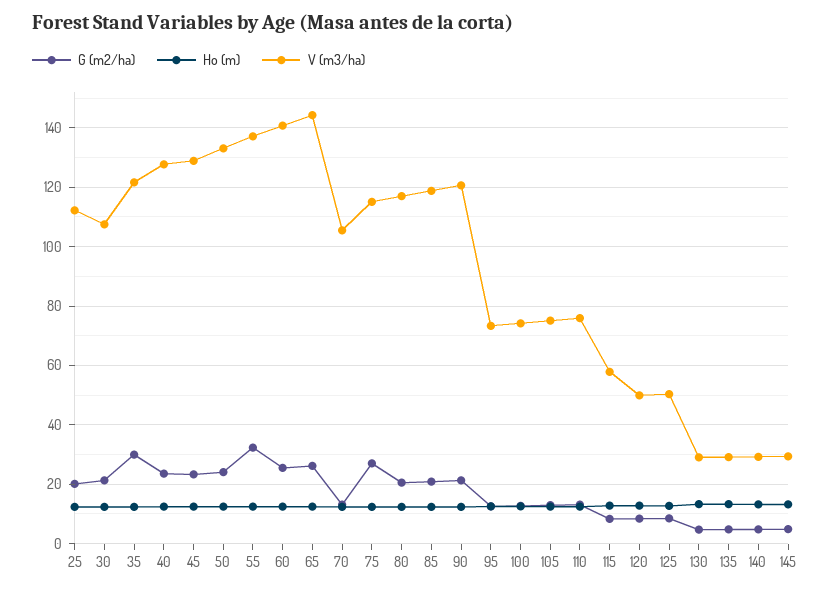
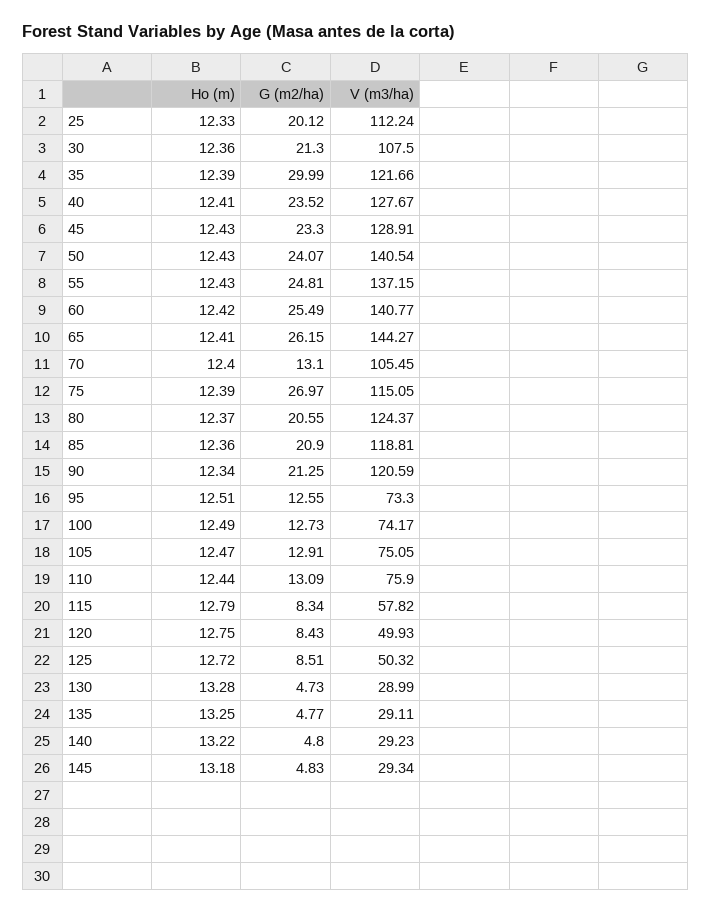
  {
    "G (m2/ha)": {
      "25": 20.12,
      "30": 21.3,
      "35": 29.99,
      "40": 23.52,
      "45": 23.3,
      "50": 24.07,
-     "55": 32.5,
+     "55": 24.81,
      "60": 25.49,
      "65": 26.15,
      "70": 13.1,
      "75": 26.97,
      "80": 20.55,
      "85": 20.9,
      "90": 21.25,
      "95": 12.55,
      "100": 12.73,
      "105": 12.91,
      "110": 13.09,
      "115": 8.34,
      "120": 8.43,
      "125": 8.51,
      "130": 4.73,
      "135": 4.77,
      "140": 4.8,
      "145": 4.83
    },
    "Ho (m)": {
      "25": 12.33,
      "30": 12.36,
      "35": 12.39,
      "40": 12.41,
      "45": 12.43,
      "50": 12.43,
      "55": 12.43,
      "60": 12.42,
      "65": 12.41,
      "70": 12.4,
      "75": 12.39,
      "80": 12.37,
      "85": 12.36,
      "90": 12.34,
      "95": 12.51,
      "100": 12.49,
      "105": 12.47,
      "110": 12.44,
      "115": 12.79,
      "120": 12.75,
      "125": 12.72,
      "130": 13.28,
      "135": 13.25,
      "140": 13.22,
      "145": 13.18
    },
    "V (m3/ha)": {
      "25": 112.24,
      "30": 107.5,
      "35": 121.66,
      "40": 127.67,
      "45": 128.91,
-     "50": 132.5,
+     "50": 140.54,
      "55": 137.15,
      "60": 140.77,
      "65": 144.27,
      "70": 105.45,
      "75": 115.05,
-     "80": 117.5,
+     "80": 124.37,
      "85": 118.81,
      "90": 120.59,
      "95": 73.3,
      "100": 74.17,
      "105": 75.05,
      "110": 75.9,
      "115": 57.82,
      "120": 49.93,
      "125": 50.32,
      "130": 28.99,
      "135": 29.11,
      "140": 29.23,
      "145": 29.34
    }
  }

